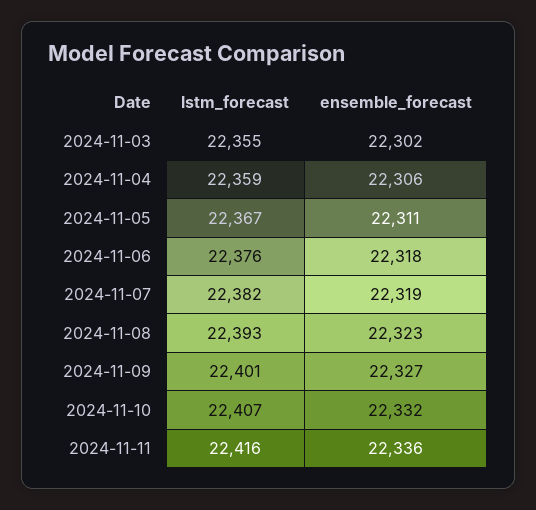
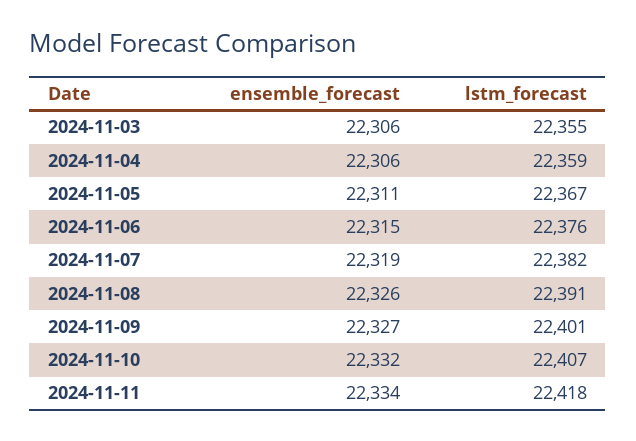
  {
    "lstm_forecast": {
      "2024-11-03": 22355,
      "2024-11-04": 22359,
      "2024-11-05": 22367,
      "2024-11-06": 22376,
      "2024-11-07": 22382,
-     "2024-11-08": 22393,
+     "2024-11-08": 22391,
      "2024-11-09": 22401,
      "2024-11-10": 22407,
-     "2024-11-11": 22416
+     "2024-11-11": 22418
    },
    "ensemble_forecast": {
-     "2024-11-03": 22302,
+     "2024-11-03": 22306,
      "2024-11-04": 22306,
      "2024-11-05": 22311,
-     "2024-11-06": 22318,
+     "2024-11-06": 22315,
      "2024-11-07": 22319,
-     "2024-11-08": 22323,
+     "2024-11-08": 22326,
      "2024-11-09": 22327,
      "2024-11-10": 22332,
-     "2024-11-11": 22336
+     "2024-11-11": 22334
    }
  }

